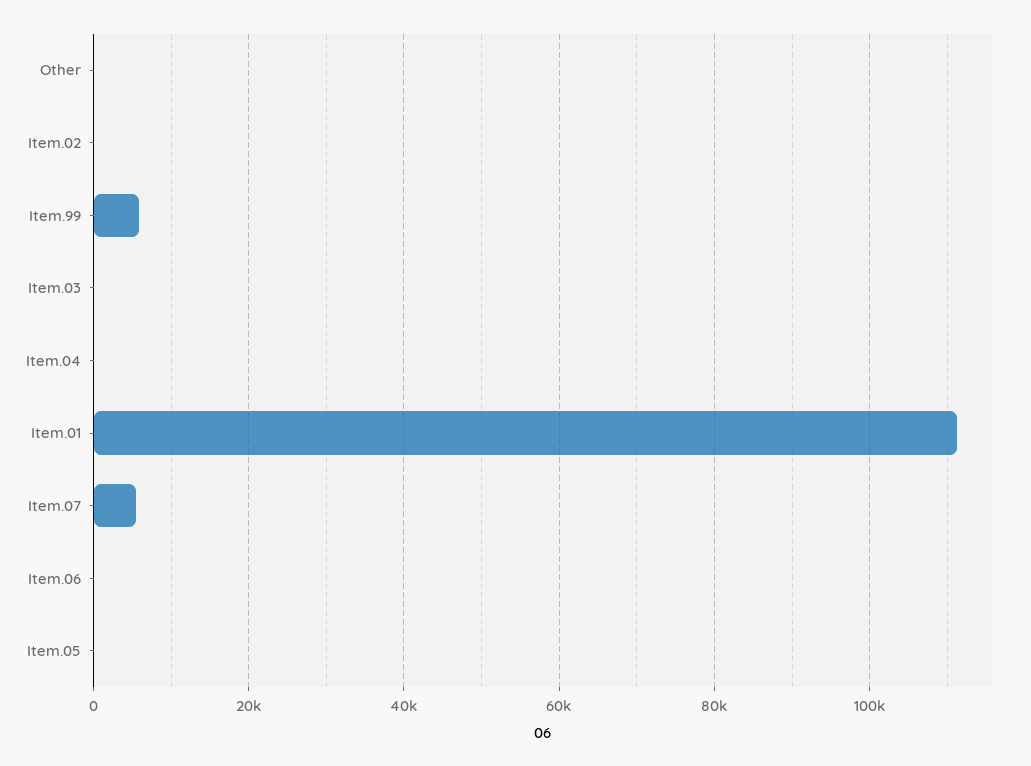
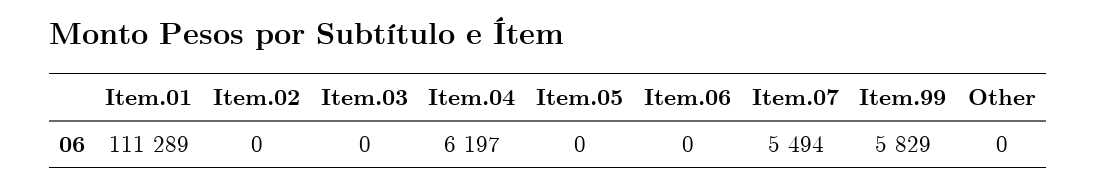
  {
    "Other": 0,
    "Item.02": 0,
    "Item.99": 5829,
    "Item.03": 0,
-   "Item.04": 0,
+   "Item.04": 6197,
    "Item.01": 111289,
    "Item.07": 5494,
    "Item.06": 0,
    "Item.05": 0
  }

